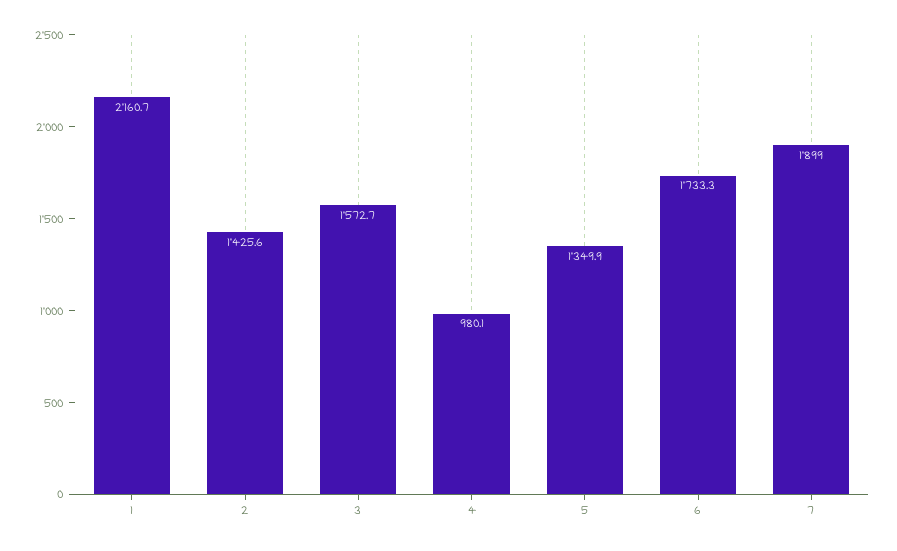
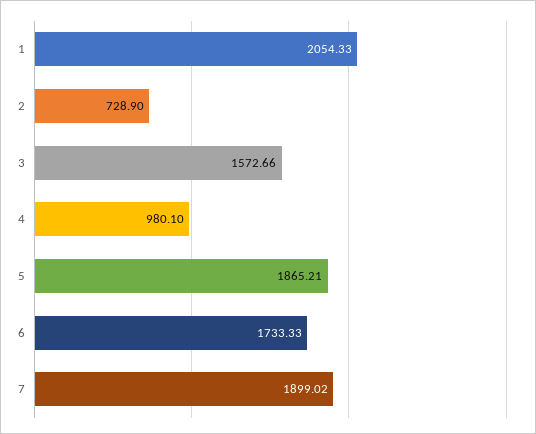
  {
-   "1": 2160.7,
+   "1": 2054.33,
-   "2": 1425.6,
+   "2": 728.9,
    "3": 1572.66,
    "4": 980.1,
-   "5": 1349.9,
+   "5": 1865.21,
    "6": 1733.33,
    "7": 1899.02
  }

